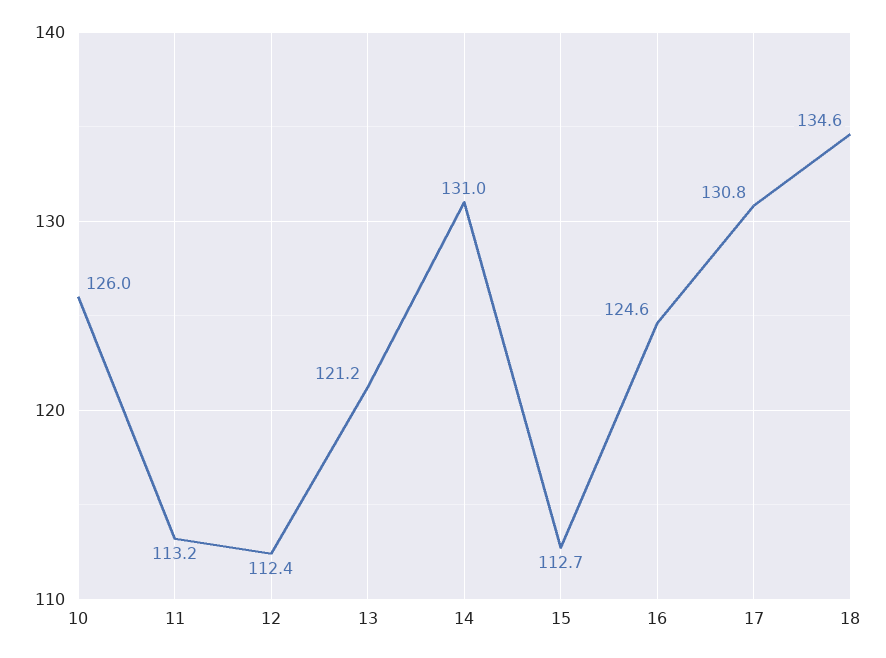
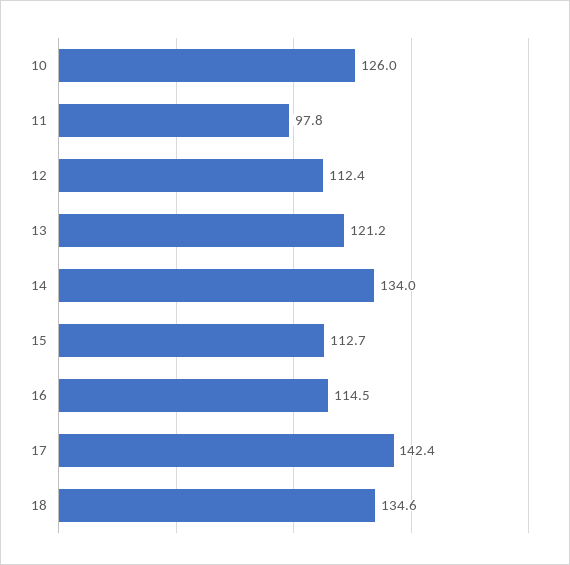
  {
    "10": 126,
-   "11": 113.2,
+   "11": 97.8,
    "12": 112.4,
    "13": 121.2,
-   "14": 131,
+   "14": 134,
    "15": 112.7,
-   "16": 124.6,
+   "16": 114.5,
-   "17": 130.8,
+   "17": 142.4,
    "18": 134.6
  }

